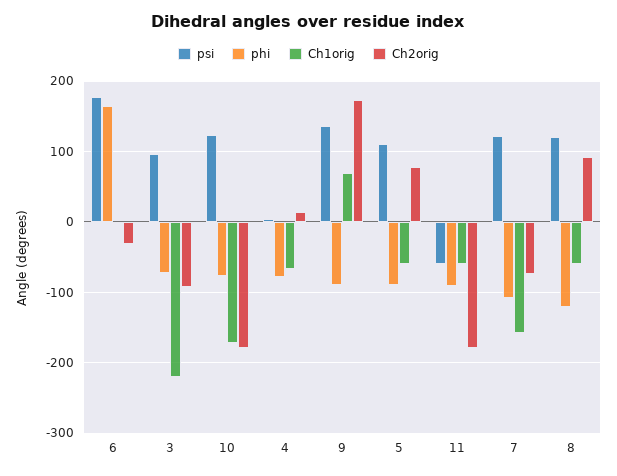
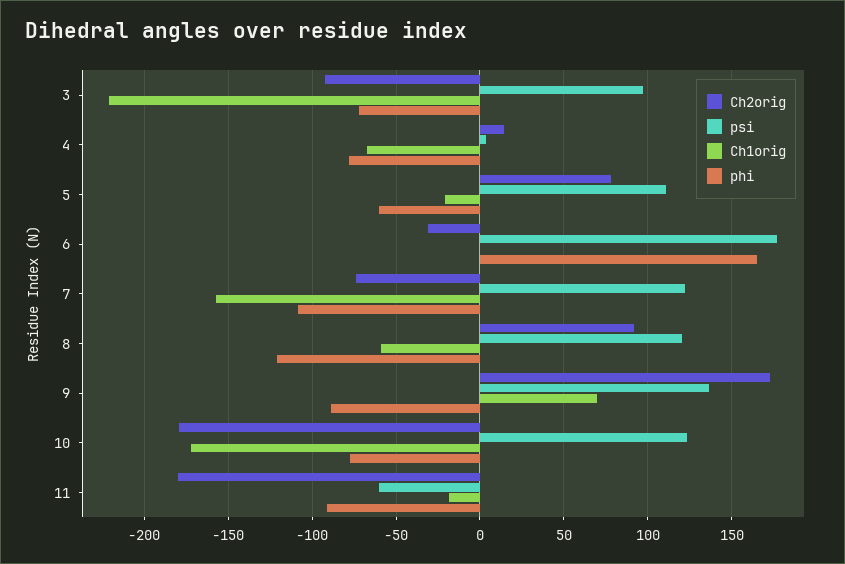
  {
    "psi": {
      "6": 175,
      "3": 95,
      "10": 125,
      "4": 5,
      "9": 135,
      "5": 110,
      "11": -60,
      "7": 120,
      "8": 120
    },
    "phi": {
      "6": 165,
      "3": -70,
      "10": -75,
      "4": -80,
      "9": -90,
-     "5": -90,
+     "5": -60,
      "11": -90,
      "7": -110,
      "8": -120
    },
    "Ch1orig": {
      "6": 0,
      "3": -220,
      "10": -170,
      "4": -70,
      "9": 70,
-     "5": -60,
+     "5": -20,
-     "11": -60,
+     "11": -20,
      "7": -155,
      "8": -60
    },
    "Ch2orig": {
      "6": -30,
      "3": -90,
      "10": -180,
      "4": 15,
      "9": 175,
      "5": 80,
      "11": -180,
      "7": -75,
      "8": 90
    }
  }

